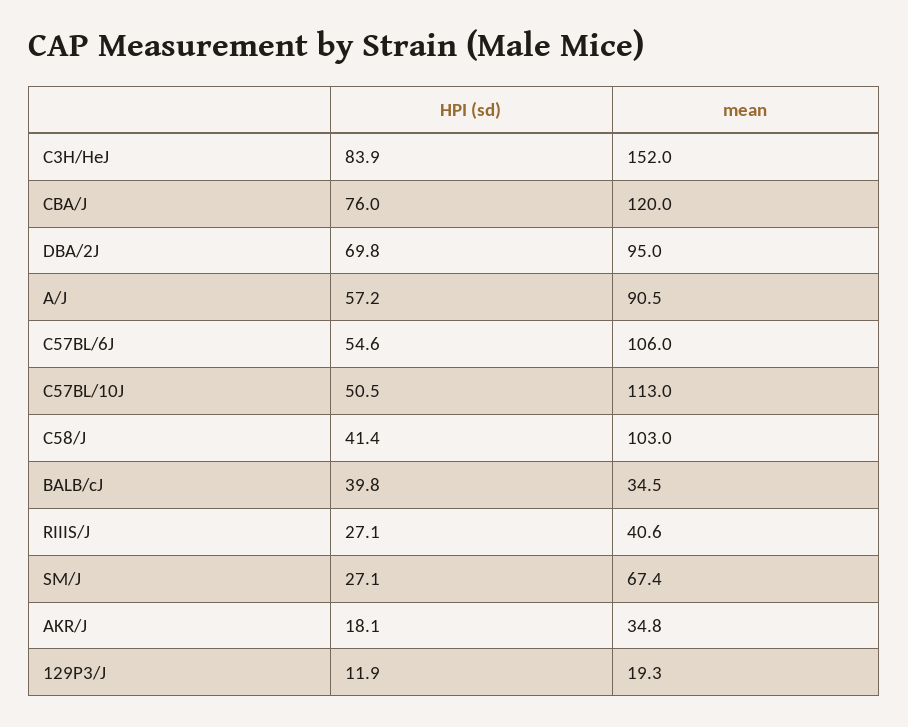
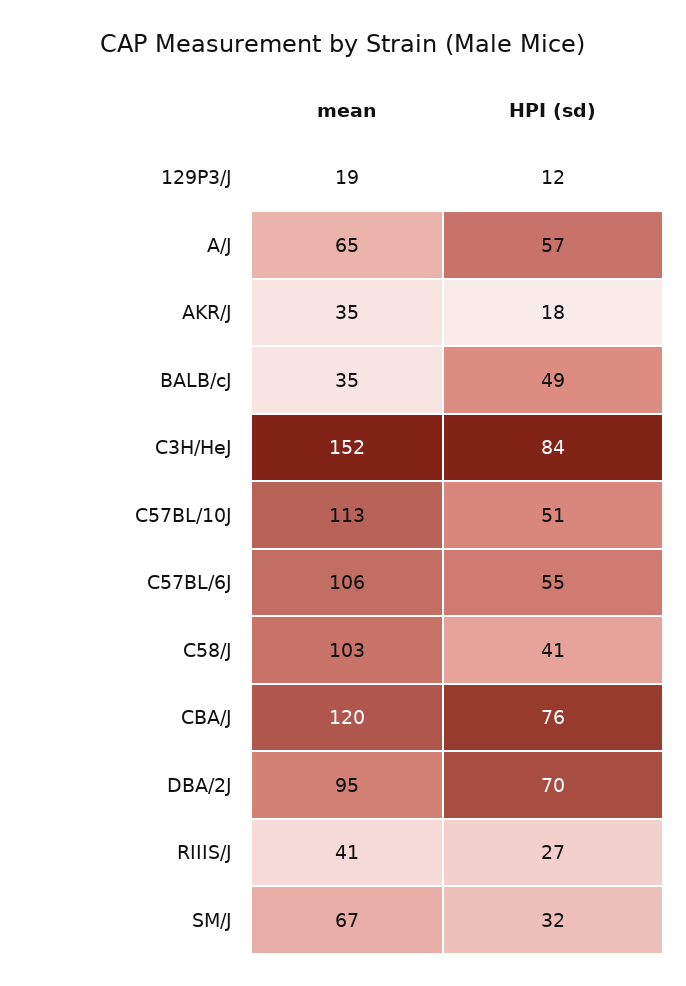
  {
    "HPI (sd)": {
      "C3H/HeJ": 83.9,
      "CBA/J": 76,
      "DBA/2J": 69.8,
      "A/J": 57.2,
      "C57BL/6J": 54.6,
      "C57BL/10J": 50.5,
      "C58/J": 41.4,
-     "BALB/cJ": 39.8,
+     "BALB/cJ": 49,
      "RIIIS/J": 27.1,
-     "SM/J": 27.1,
+     "SM/J": 32,
      "AKR/J": 18.1,
      "129P3/J": 11.9
    },
    "mean": {
      "C3H/HeJ": 152,
      "CBA/J": 120,
      "DBA/2J": 95,
-     "A/J": 90.5,
+     "A/J": 65,
      "C57BL/6J": 106,
      "C57BL/10J": 113,
      "C58/J": 103,
      "BALB/cJ": 34.5,
      "RIIIS/J": 40.6,
      "SM/J": 67.4,
      "AKR/J": 34.8,
      "129P3/J": 19.3
    }
  }

